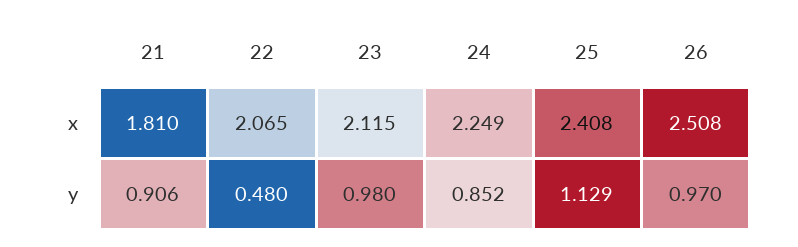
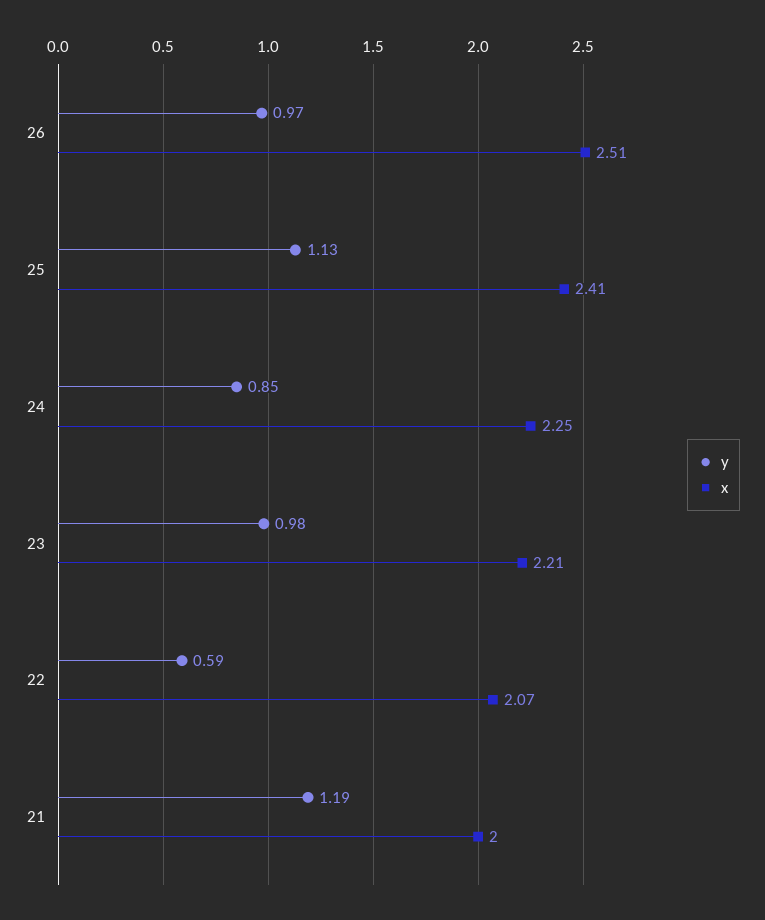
  {
    "x": {
-     "21": 1.81,
+     "21": 2,
      "22": 2.065,
-     "23": 2.115,
+     "23": 2.21,
      "24": 2.249,
      "25": 2.408,
      "26": 2.508
    },
    "y": {
-     "21": 0.906,
+     "21": 1.19,
-     "22": 0.48,
+     "22": 0.59,
      "23": 0.98,
      "24": 0.852,
      "25": 1.129,
      "26": 0.97
    }
  }

